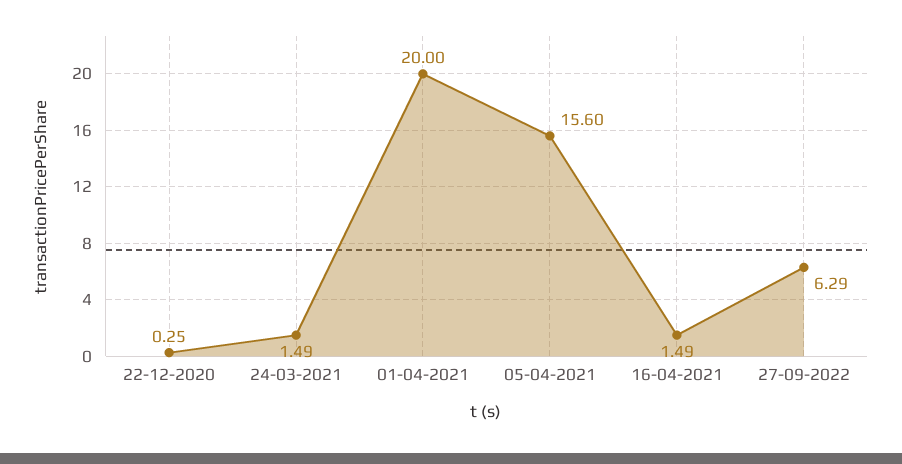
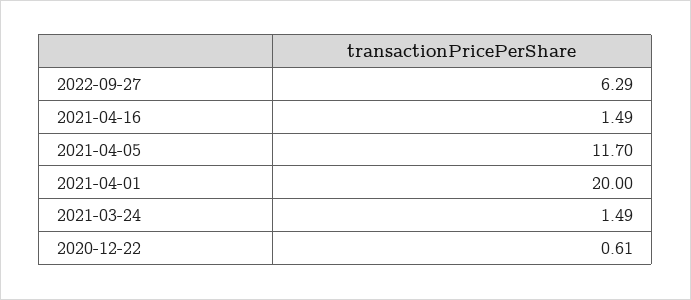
  {
-   "22-12-2020": 0.25,
+   "22-12-2020": 0.61,
    "24-03-2021": 1.49,
    "01-04-2021": 20,
-   "05-04-2021": 15.6,
+   "05-04-2021": 11.7,
    "16-04-2021": 1.49,
    "27-09-2022": 6.29
  }

